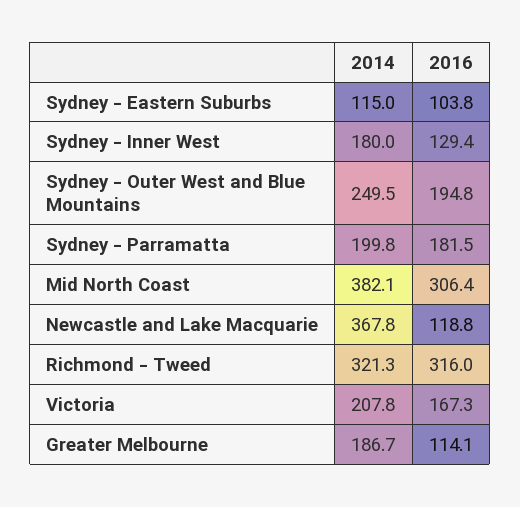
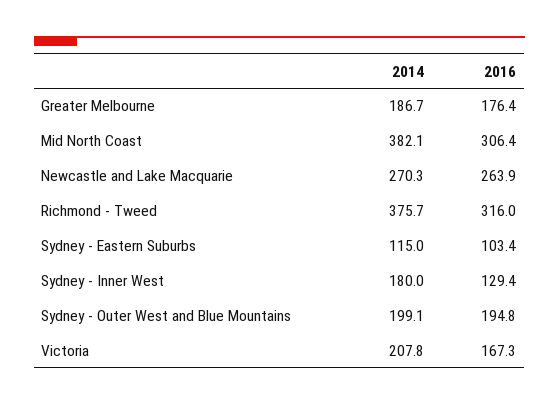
  {
    "2014": {
      "Sydney - Eastern Suburbs": 115,
      "Sydney - Inner West": 180,
-     "Sydney - Outer West and Blue Mountains": 249.5,
+     "Sydney - Outer West and Blue Mountains": 199.1,
-     "Sydney - Parramatta": 199.8,
      "Mid North Coast": 382.1,
-     "Newcastle and Lake Macquarie": 367.8,
+     "Newcastle and Lake Macquarie": 270.3,
-     "Richmond - Tweed": 321.3,
+     "Richmond - Tweed": 375.7,
      "Victoria": 207.8,
      "Greater Melbourne": 186.7
    },
    "2016": {
-     "Sydney - Eastern Suburbs": 103.8,
+     "Sydney - Eastern Suburbs": 103.4,
      "Sydney - Inner West": 129.4,
      "Sydney - Outer West and Blue Mountains": 194.8,
-     "Sydney - Parramatta": 181.5,
      "Mid North Coast": 306.4,
-     "Newcastle and Lake Macquarie": 118.8,
+     "Newcastle and Lake Macquarie": 263.9,
      "Richmond - Tweed": 316,
      "Victoria": 167.3,
-     "Greater Melbourne": 114.1
+     "Greater Melbourne": 176.4
    }
  }

